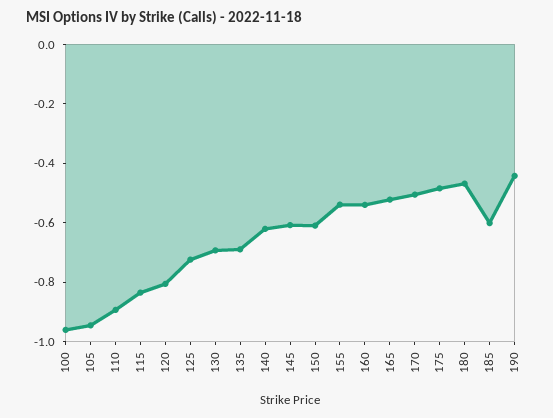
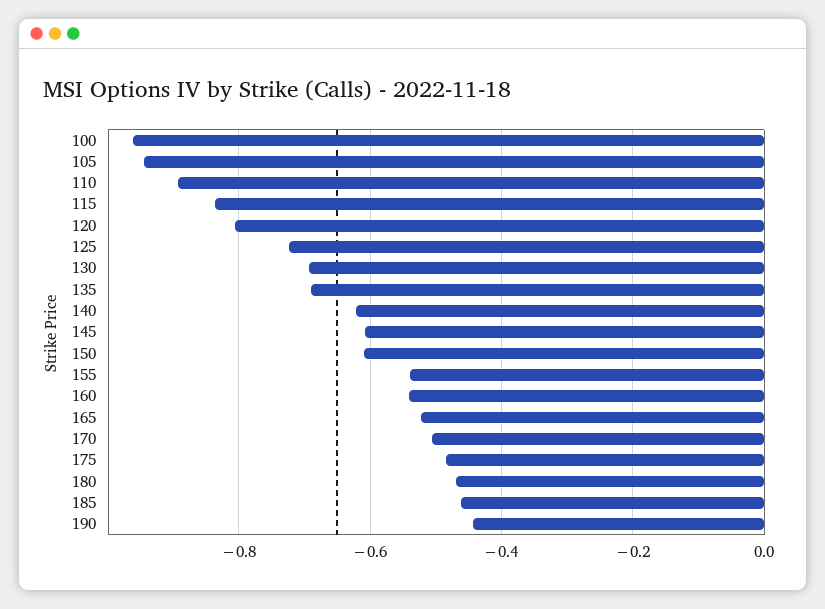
  {
    "100": -0.96,
    "105": -0.94,
    "110": -0.9,
    "115": -0.84,
    "120": -0.8,
    "125": -0.72,
    "130": -0.7,
    "135": -0.68,
    "140": -0.62,
    "145": -0.6,
    "150": -0.6,
    "155": -0.54,
    "160": -0.54,
    "165": -0.52,
    "170": -0.5,
    "175": -0.48,
    "180": -0.46,
-   "185": -0.6,
+   "185": -0.46,
    "190": -0.44
  }

